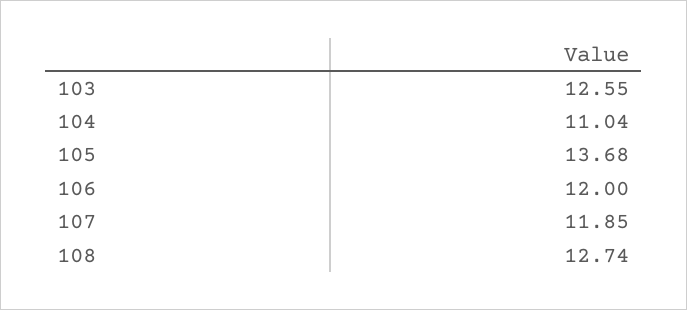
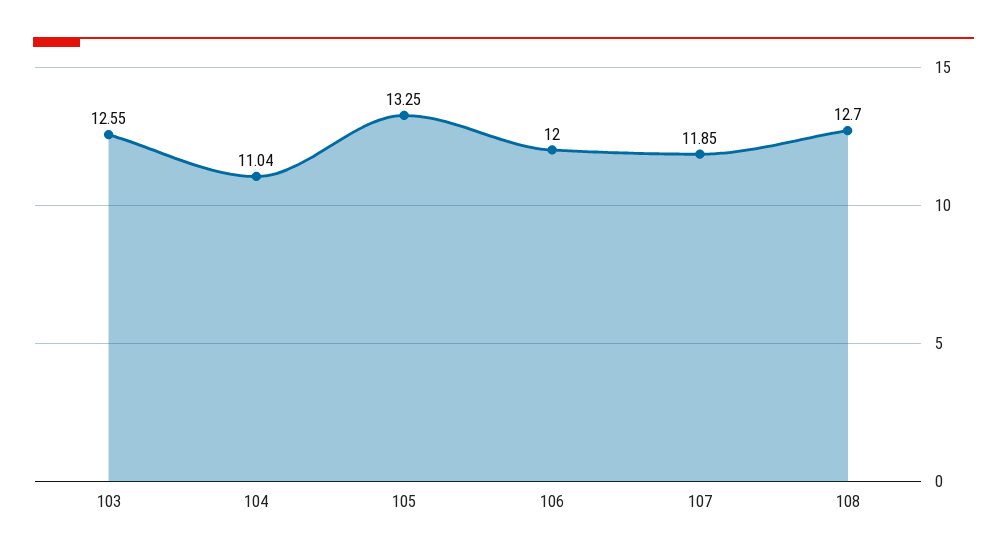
  {
    "103": 12.55,
    "104": 11.04,
-   "105": 13.68,
+   "105": 13.25,
    "106": 12,
    "107": 11.85,
-   "108": 12.74
+   "108": 12.7
  }

